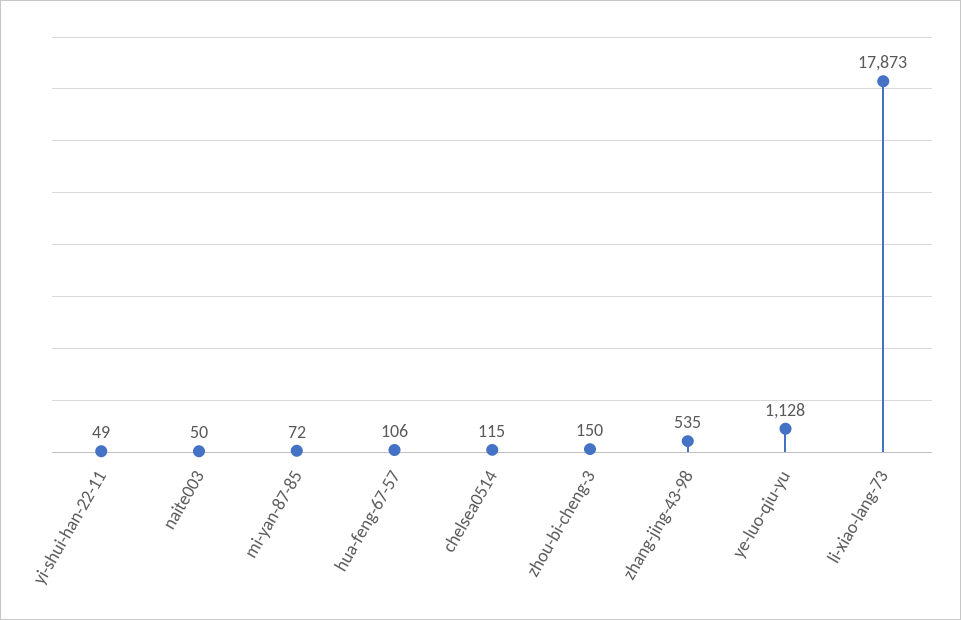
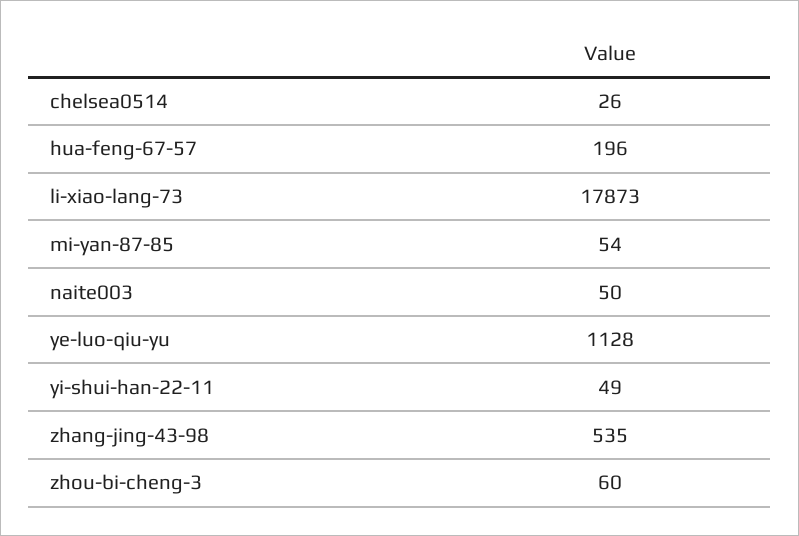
  {
    "yi-shui-han-22-11": 49,
    "naite003": 50,
-   "mi-yan-87-85": 72,
+   "mi-yan-87-85": 54,
-   "hua-feng-67-57": 106,
+   "hua-feng-67-57": 196,
-   "chelsea0514": 115,
+   "chelsea0514": 26,
-   "zhou-bi-cheng-3": 150,
+   "zhou-bi-cheng-3": 60,
    "zhang-jing-43-98": 535,
    "ye-luo-qiu-yu": 1128,
    "li-xiao-lang-73": 17873
  }

